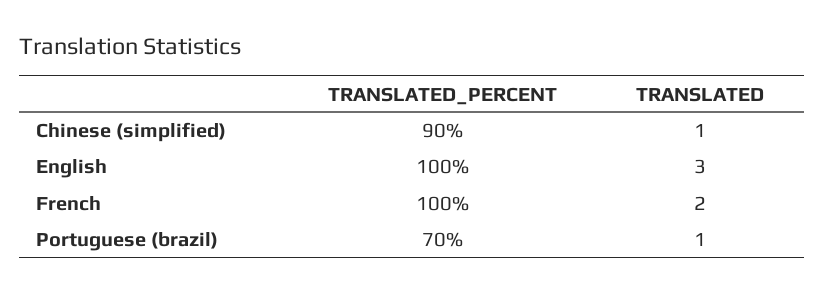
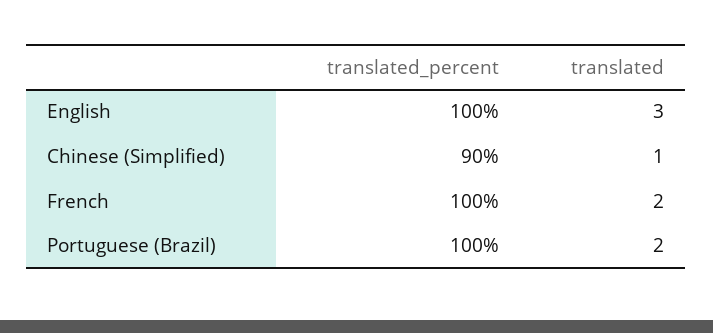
  {
    "TRANSLATED_PERCENT": {
      "Chinese (simplified)": 90,
      "English": 100,
      "French": 100,
-     "Portuguese (brazil)": 70
+     "Portuguese (brazil)": 100
    },
    "TRANSLATED": {
      "Chinese (simplified)": 1,
      "English": 3,
      "French": 2,
-     "Portuguese (brazil)": 1
+     "Portuguese (brazil)": 2
    }
  }

